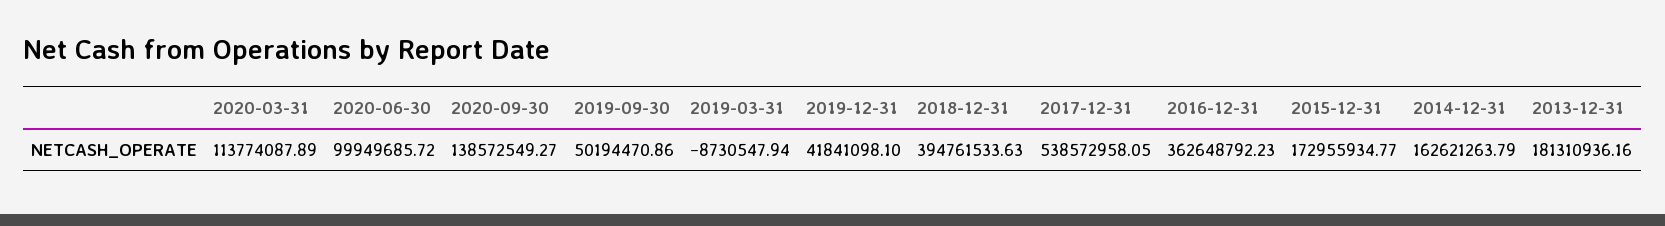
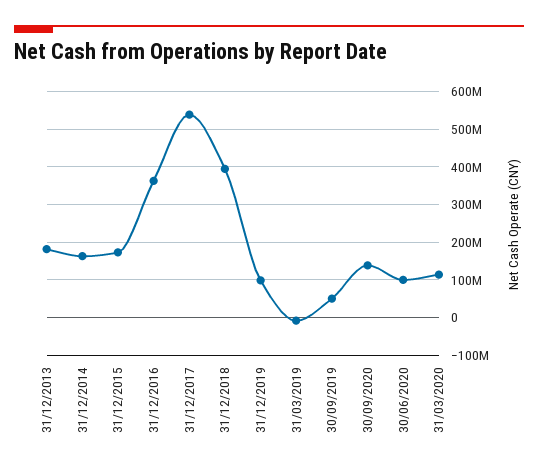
  {
    "2020-03-31": 113774087.89,
    "2020-06-30": 99949685.72,
    "2020-09-30": 138572549.27,
    "2019-09-30": 50194470.86,
    "2019-03-31": -8730547.94,
-   "2019-12-31": 41841098.1,
+   "2019-12-31": 100000000,
    "2018-12-31": 394761533.63,
    "2017-12-31": 538572958.05,
    "2016-12-31": 362648792.23,
    "2015-12-31": 172955934.77,
    "2014-12-31": 162621263.79,
    "2013-12-31": 181310936.16
  }

